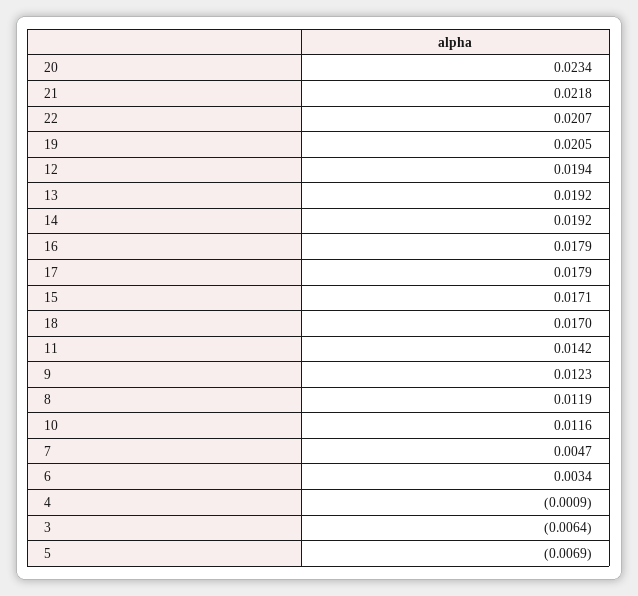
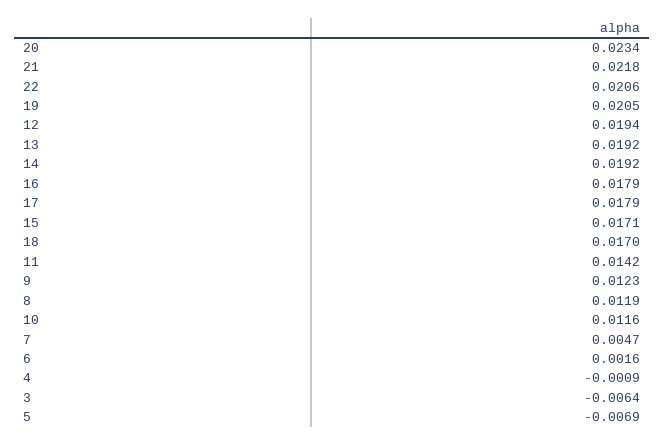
  {
    "20": 0.0234,
    "21": 0.0218,
-   "22": 0.0207,
+   "22": 0.0206,
    "19": 0.0205,
    "12": 0.0194,
    "13": 0.0192,
    "14": 0.0192,
    "16": 0.0179,
    "17": 0.0179,
    "15": 0.0171,
    "18": 0.017,
    "11": 0.0142,
    "9": 0.0123,
    "8": 0.0119,
    "10": 0.0116,
    "7": 0.0047,
-   "6": 0.0034,
+   "6": 0.0016,
    "4": -0.0009,
    "3": -0.0064,
    "5": -0.0069
  }

